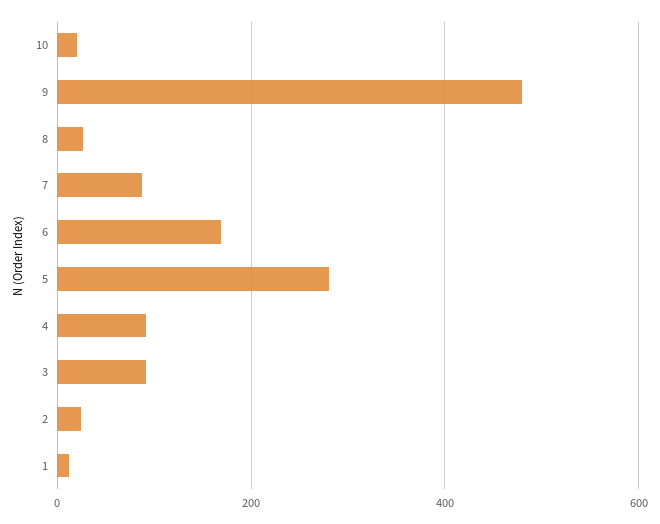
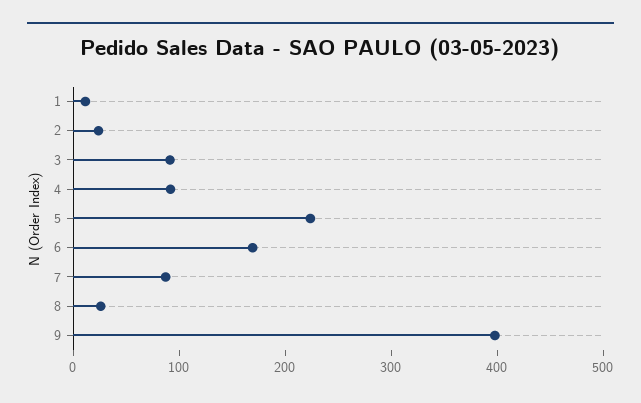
  {
-   "10": 20,
-   "9": 480,
+   "9": 400,
    "8": 20,
    "7": 80,
    "6": 160,
-   "5": 280,
+   "5": 220,
    "4": 100,
    "3": 100,
    "2": 20,
    "1": 20
  }

